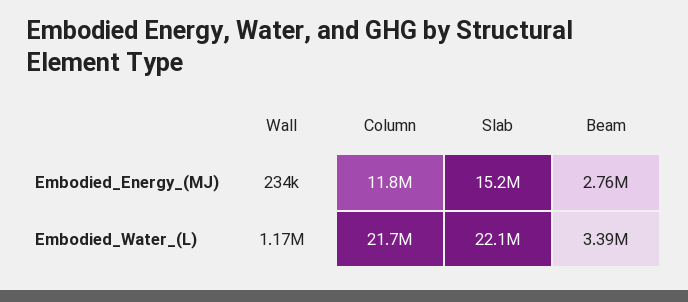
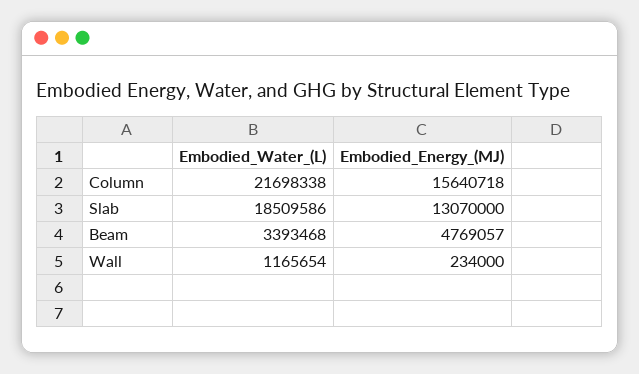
  {
    "Wall": {
      "Embodied_Energy_(MJ)": 234000,
      "Embodied_Water_(L)": 1165654
    },
    "Column": {
-     "Embodied_Energy_(MJ)": 11800000,
+     "Embodied_Energy_(MJ)": 15640718,
      "Embodied_Water_(L)": 21698338
    },
    "Slab": {
-     "Embodied_Energy_(MJ)": 15200000,
+     "Embodied_Energy_(MJ)": 13070000,
-     "Embodied_Water_(L)": 22100000
+     "Embodied_Water_(L)": 18509586
    },
    "Beam": {
-     "Embodied_Energy_(MJ)": 2760000,
+     "Embodied_Energy_(MJ)": 4769057,
      "Embodied_Water_(L)": 3393468
    }
  }

